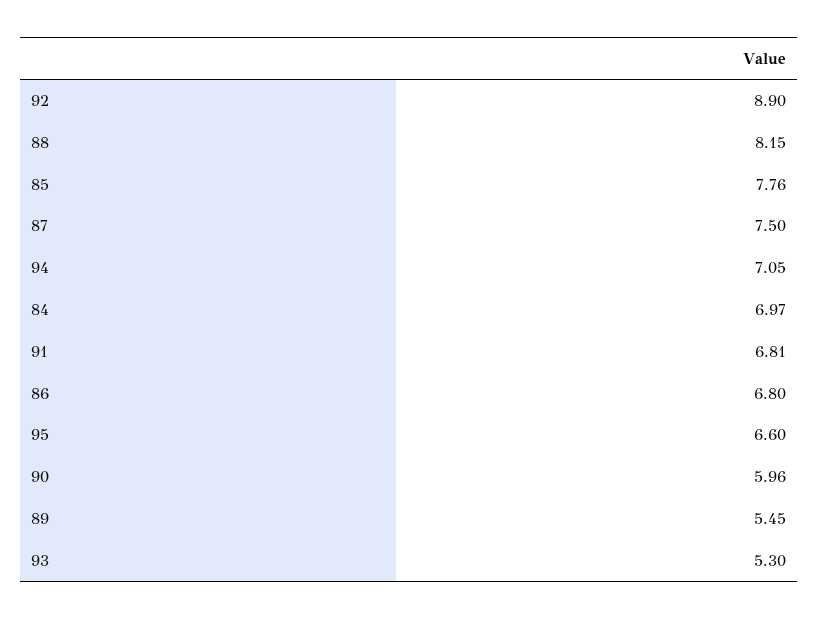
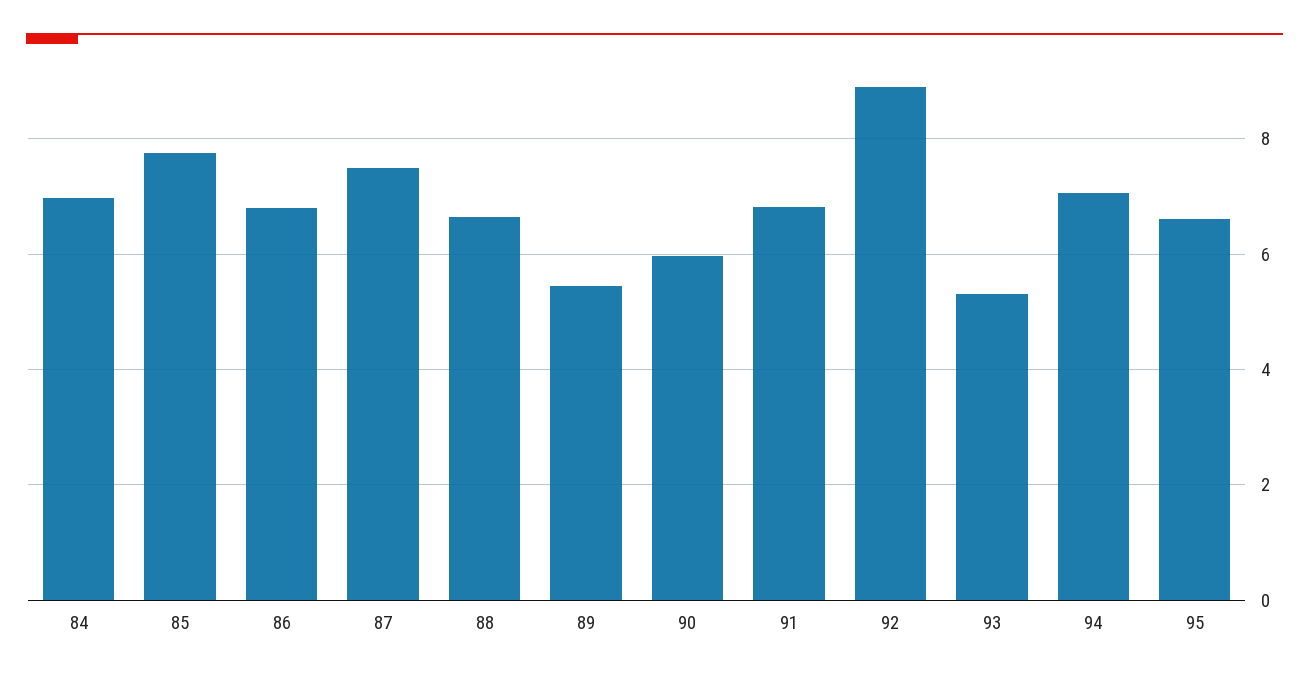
  {
    "92": 8.9,
-   "88": 8.15,
+   "88": 6.6,
    "85": 7.76,
    "87": 7.5,
    "94": 7.05,
    "84": 6.97,
    "91": 6.81,
    "86": 6.8,
    "95": 6.6,
    "90": 5.96,
    "89": 5.45,
    "93": 5.3
  }

